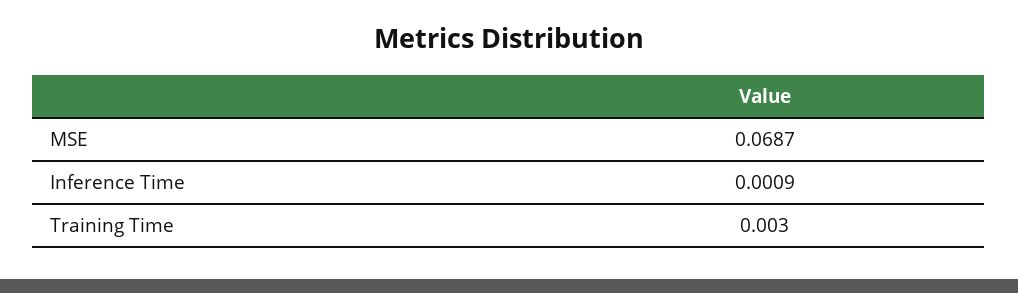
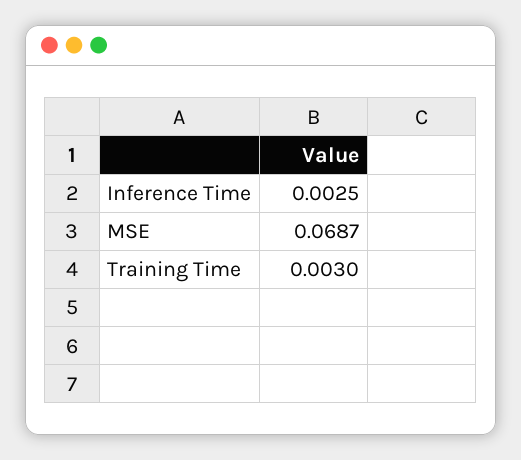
  {
    "MSE": 0.0687,
-   "Inference Time": 0.0009,
+   "Inference Time": 0.0025,
    "Training Time": 0.003
  }

